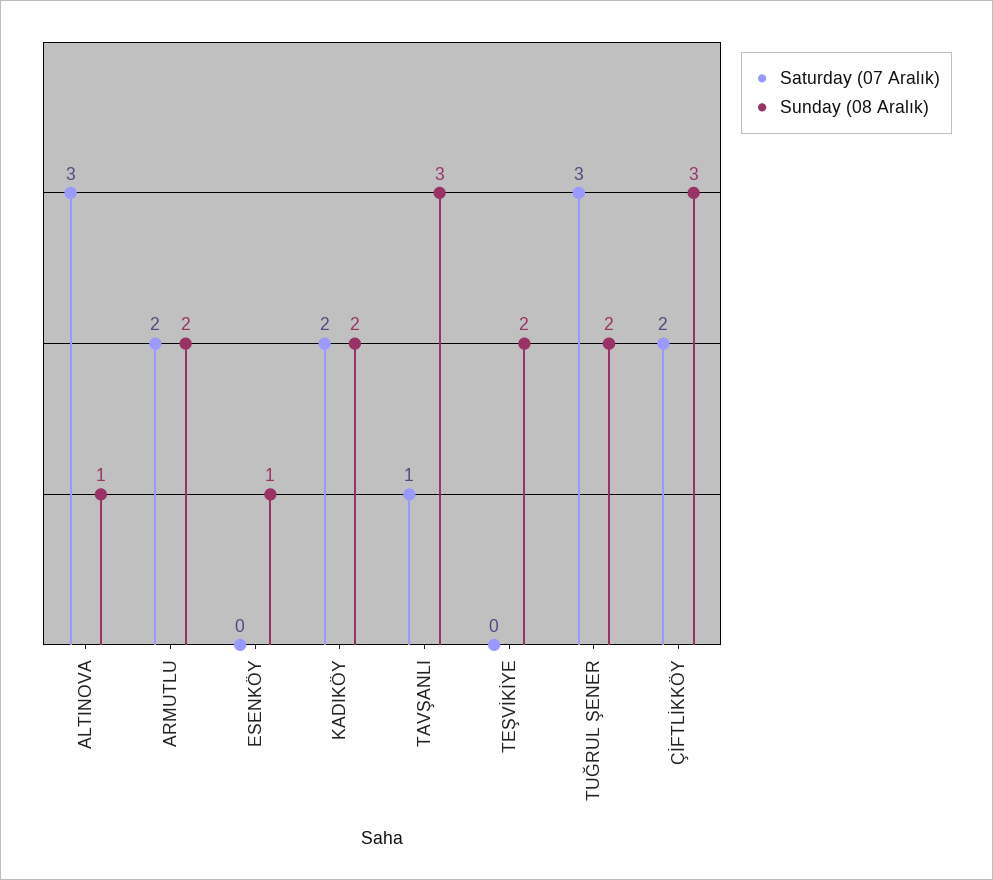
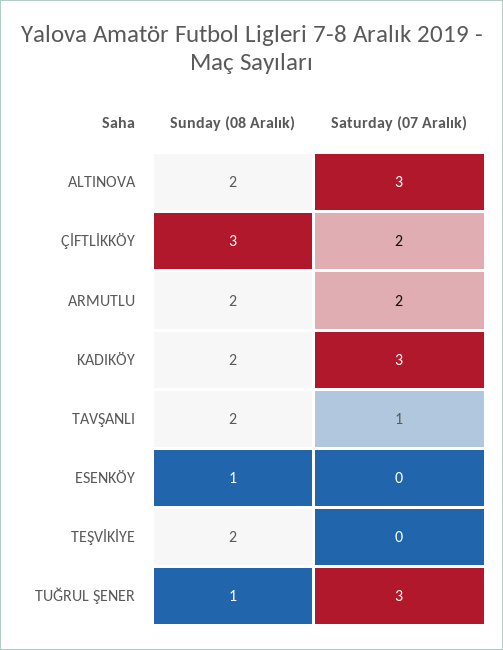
  {
    "Saturday (07 Aralık)": {
      "ALTINOVA": 3,
      "ARMUTLU": 2,
      "ESENKÖY": 0,
-     "KADIKÖY": 2,
+     "KADIKÖY": 3,
      "TAVŞANLI": 1,
      "TEŞVİKİYE": 0,
      "TUĞRUL ŞENER": 3,
      "ÇİFTLİKKÖY": 2
    },
    "Sunday (08 Aralık)": {
-     "ALTINOVA": 1,
+     "ALTINOVA": 2,
      "ARMUTLU": 2,
      "ESENKÖY": 1,
      "KADIKÖY": 2,
-     "TAVŞANLI": 3,
+     "TAVŞANLI": 2,
      "TEŞVİKİYE": 2,
-     "TUĞRUL ŞENER": 2,
+     "TUĞRUL ŞENER": 1,
      "ÇİFTLİKKÖY": 3
    }
  }

